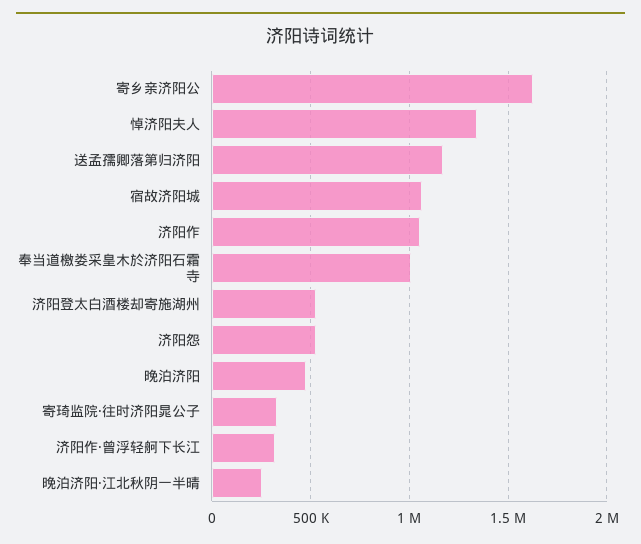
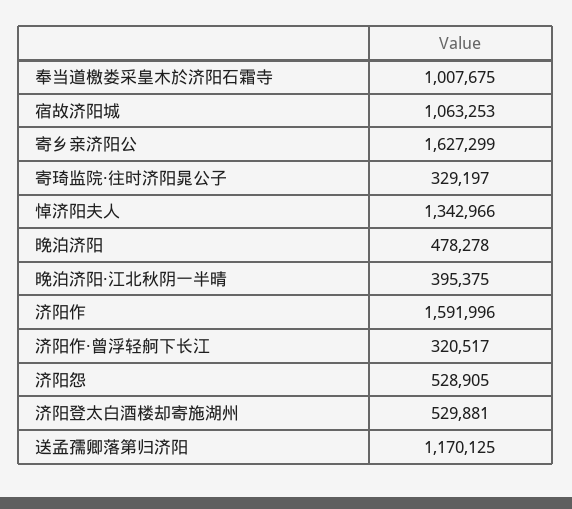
  {
    "寄乡亲济阳公": 1627299,
    "悼济阳夫人": 1342966,
    "送孟孺卿落第归济阳": 1170125,
    "宿故济阳城": 1063253,
-   "济阳作": 1050000,
+   "济阳作": 1591996,
    "奉当道檄娄采皇木於济阳石霜寺": 1007675,
    "济阳登太白酒楼却寄施湖州": 529881,
    "济阳怨": 528905,
    "晚泊济阳": 478278,
    "寄琦监院·往时济阳晁公子": 329197,
    "济阳作·曾浮轻舸下长江": 320517,
-   "晚泊济阳·江北秋阴一半晴": 250000
+   "晚泊济阳·江北秋阴一半晴": 395375
  }

